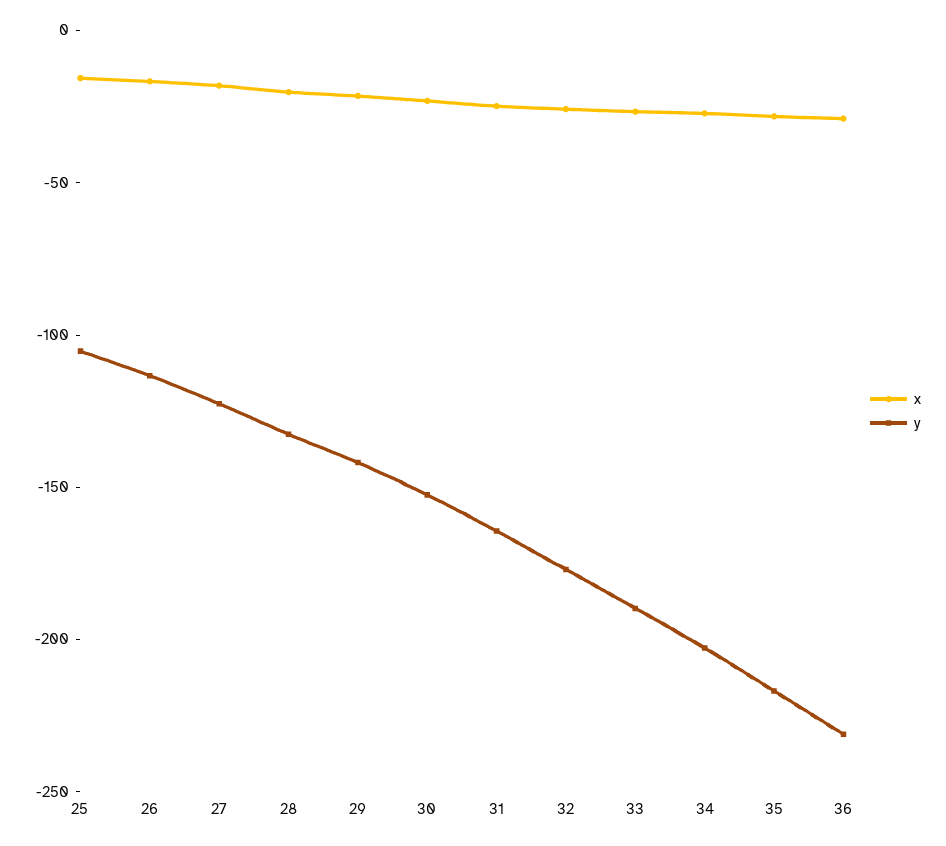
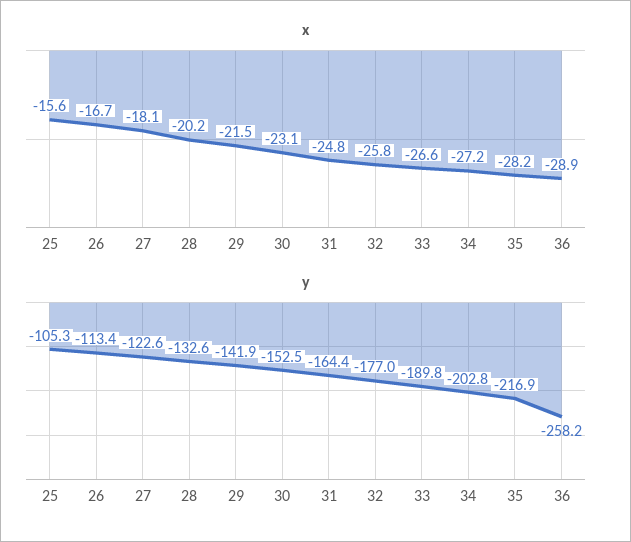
  {
    "x": {
      "25": -15.6,
      "26": -16.7,
      "27": -18.1,
      "28": -20.2,
      "29": -21.5,
      "30": -23.1,
      "31": -24.8,
      "32": -25.8,
      "33": -26.6,
      "34": -27.2,
      "35": -28.2,
      "36": -28.9
    },
    "y": {
      "25": -105.3,
      "26": -113.4,
      "27": -122.6,
      "28": -132.6,
      "29": -141.9,
      "30": -152.5,
      "31": -164.4,
      "32": -177,
      "33": -189.8,
      "34": -202.8,
      "35": -216.9,
-     "36": -230
+     "36": -258.2
    }
  }

